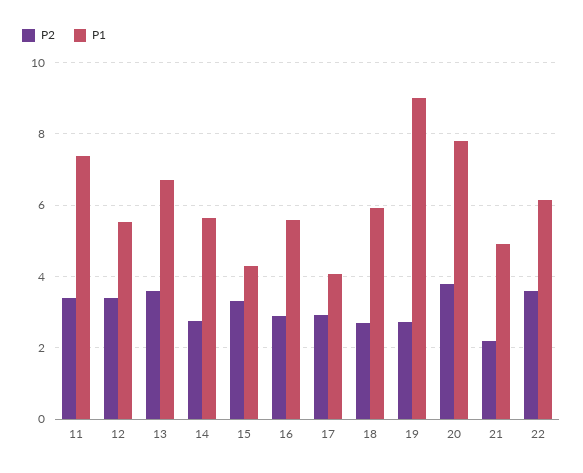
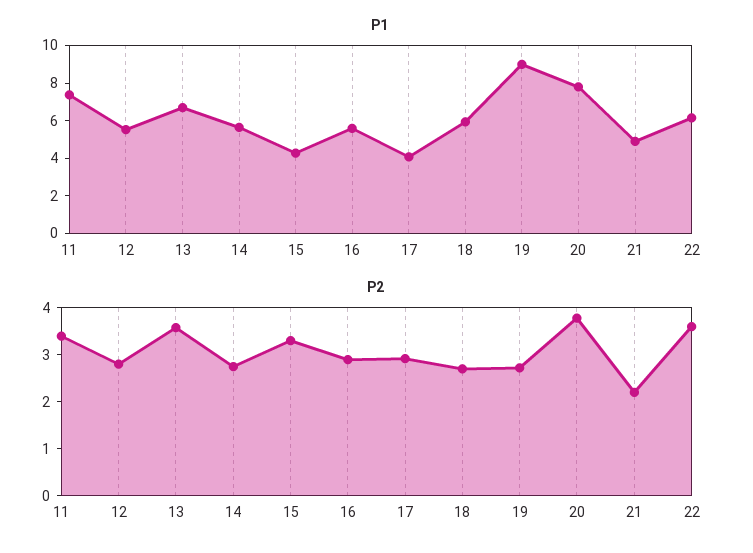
  {
    "P2": {
      "11": 3.4,
-     "12": 3.4,
+     "12": 2.8,
      "13": 3.6,
      "14": 2.8,
      "15": 3.4,
      "16": 3,
      "17": 3,
      "18": 2.8,
      "19": 2.8,
      "20": 3.8,
      "21": 2.2,
      "22": 3.6
    },
    "P1": {
      "11": 7.4,
      "12": 5.6,
      "13": 6.8,
      "14": 5.6,
      "15": 4.2,
      "16": 5.6,
      "17": 4,
      "18": 6,
      "19": 9,
      "20": 7.8,
      "21": 5,
      "22": 6.2
    }
  }

